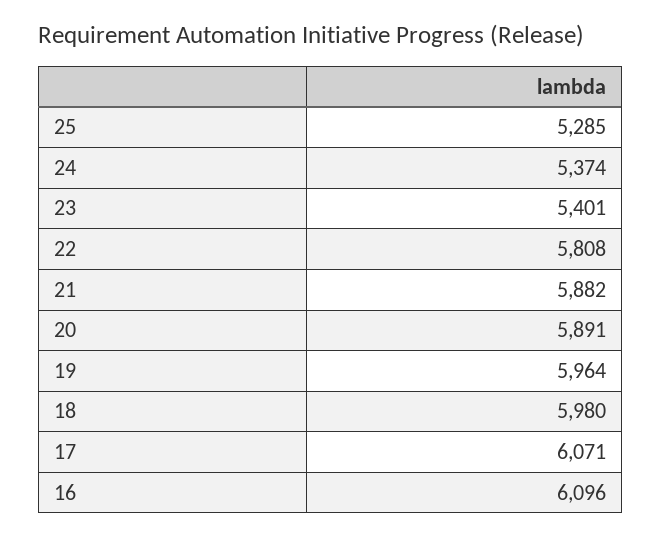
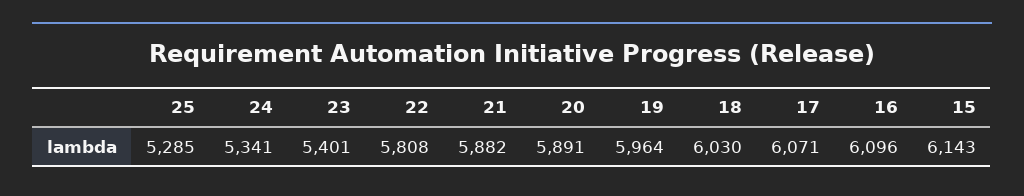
  {
    "25": 5285,
-   "24": 5374,
+   "24": 5341,
    "23": 5401,
    "22": 5808,
    "21": 5882,
    "20": 5891,
    "19": 5964,
-   "18": 5980,
+   "18": 6030,
    "17": 6071,
-   "16": 6096
+   "16": 6096,
+   "15": 6143
  }

